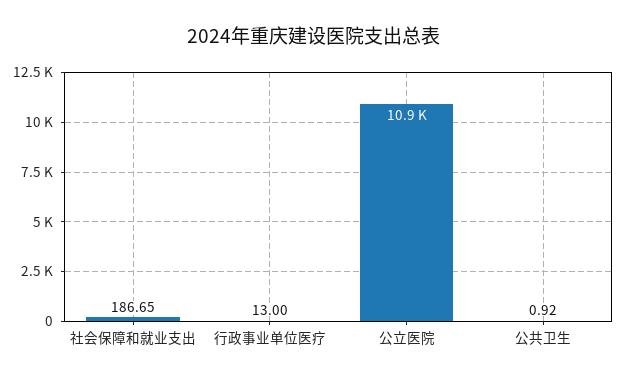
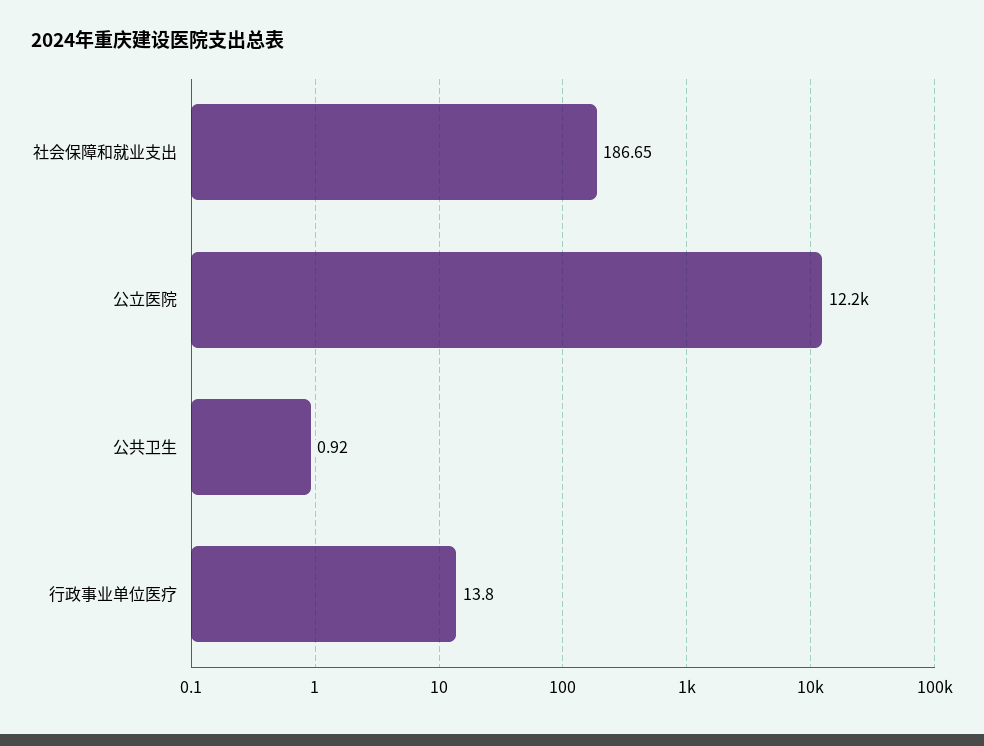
  {
    "社会保障和就业支出": 186.65,
-   "行政事业单位医疗": 13,
+   "行政事业单位医疗": 13.8,
-   "公立医院": 10900,
+   "公立医院": 12200,
    "公共卫生": 0.92
  }

